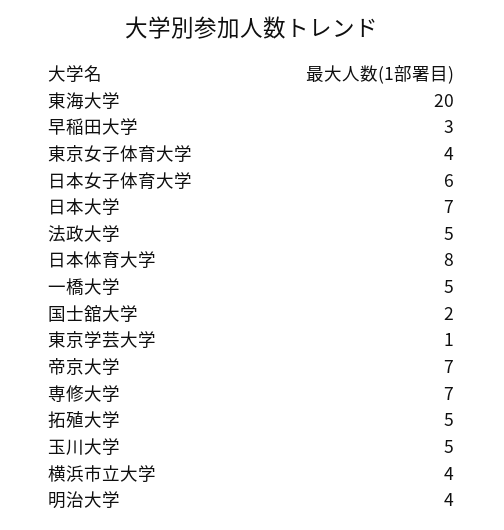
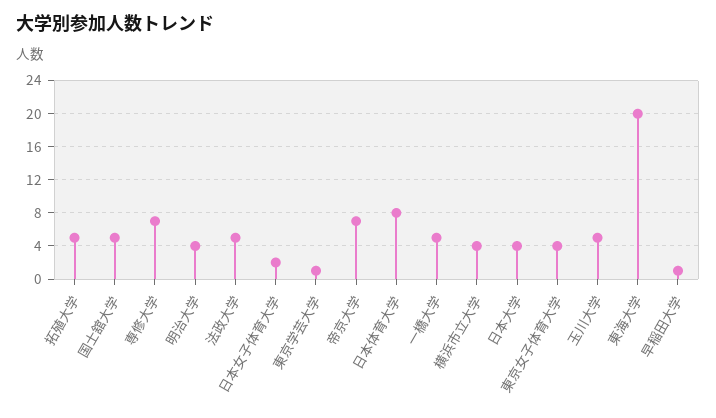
  {
    "東海大学": 20,
-   "早稲田大学": 3,
+   "早稲田大学": 1,
    "東京女子体育大学": 4,
-   "日本女子体育大学": 6,
+   "日本女子体育大学": 2,
-   "日本大学": 7,
+   "日本大学": 4,
    "法政大学": 5,
    "日本体育大学": 8,
    "一橋大学": 5,
-   "国士舘大学": 2,
+   "国士舘大学": 5,
    "東京学芸大学": 1,
    "帝京大学": 7,
    "専修大学": 7,
    "拓殖大学": 5,
    "玉川大学": 5,
    "横浜市立大学": 4,
    "明治大学": 4
  }

